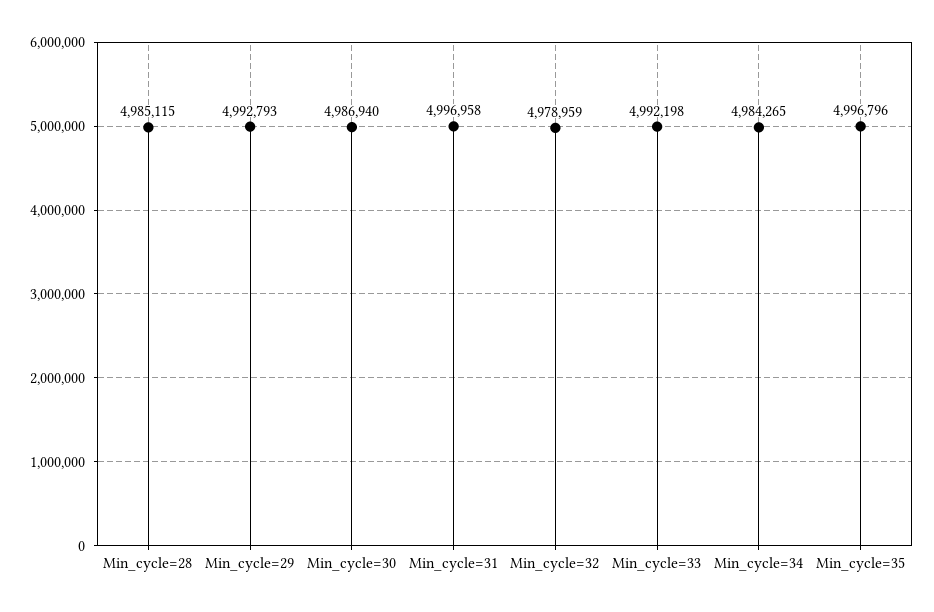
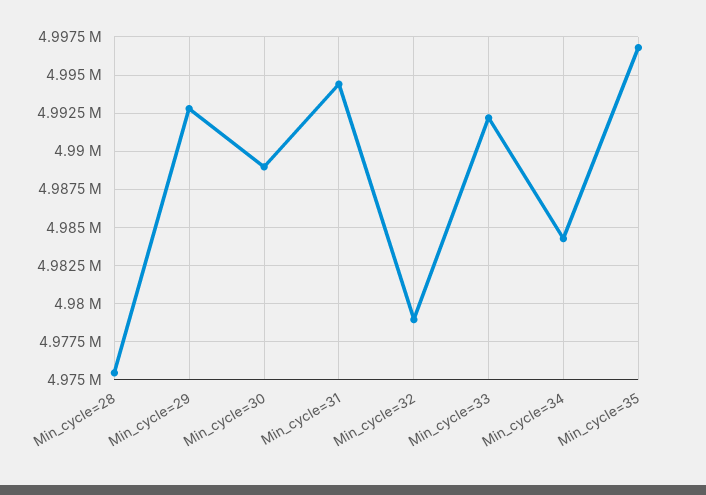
  {
-   "Min_cycle=28": 4985115,
+   "Min_cycle=28": 4975500,
    "Min_cycle=29": 4992793,
-   "Min_cycle=30": 4986940,
+   "Min_cycle=30": 4989000,
-   "Min_cycle=31": 4996958,
+   "Min_cycle=31": 4994500,
    "Min_cycle=32": 4978959,
    "Min_cycle=33": 4992198,
    "Min_cycle=34": 4984265,
    "Min_cycle=35": 4996796
  }

